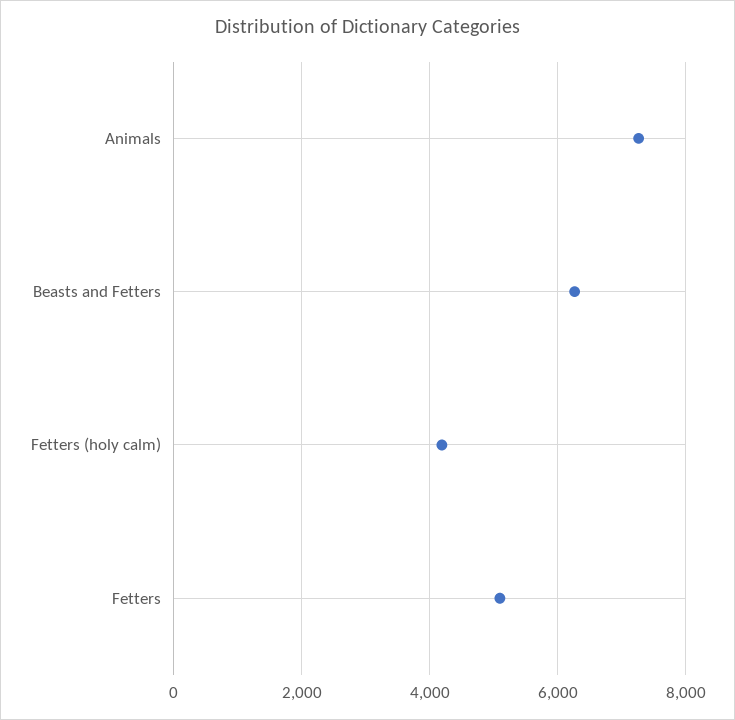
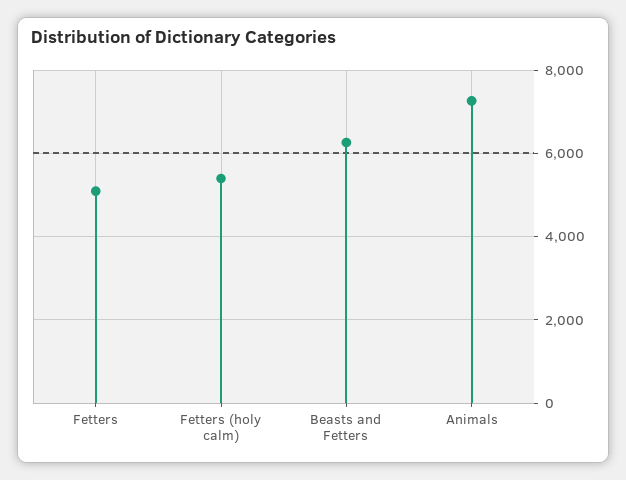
  {
    "Animals": 7200,
    "Beasts and Fetters": 6200,
-   "Fetters (holy calm)": 4200,
+   "Fetters (holy calm)": 5400,
    "Fetters": 5000
  }

